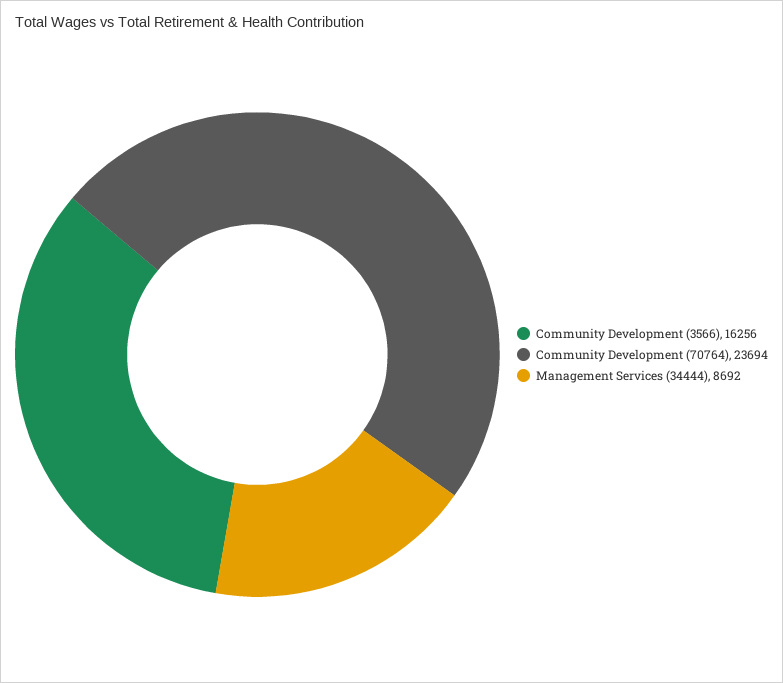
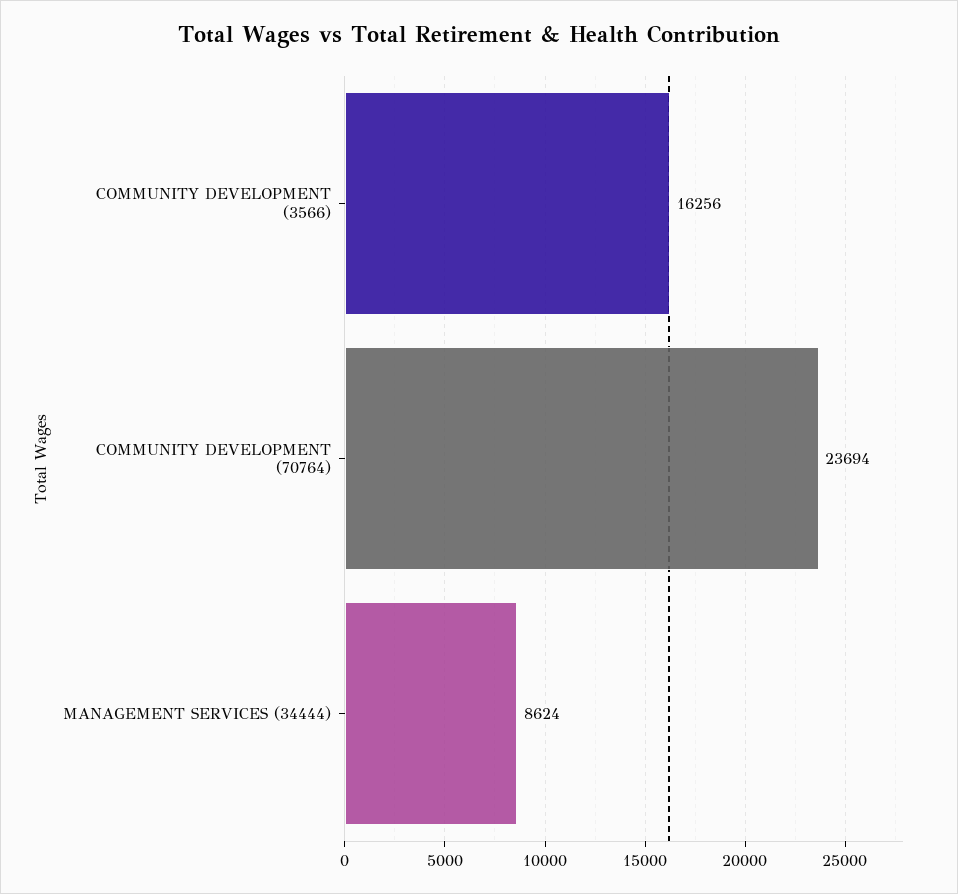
  {
    "Community Development (3566)": 16256,
    "Community Development (70764)": 23694,
-   "Management Services (34444)": 8692
+   "Management Services (34444)": 8624
  }

